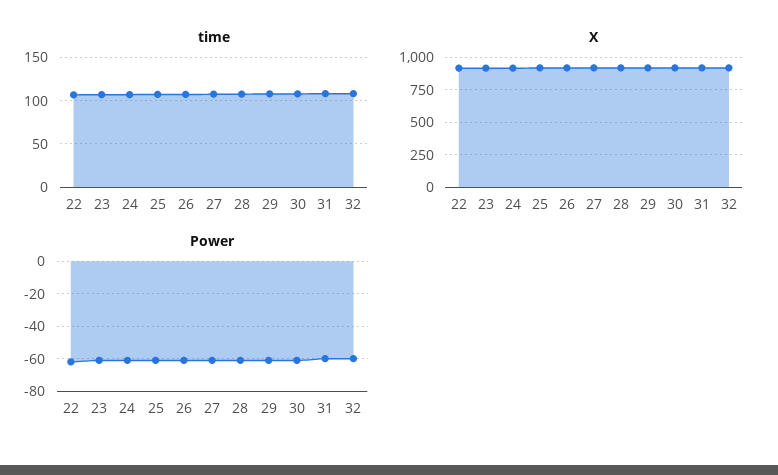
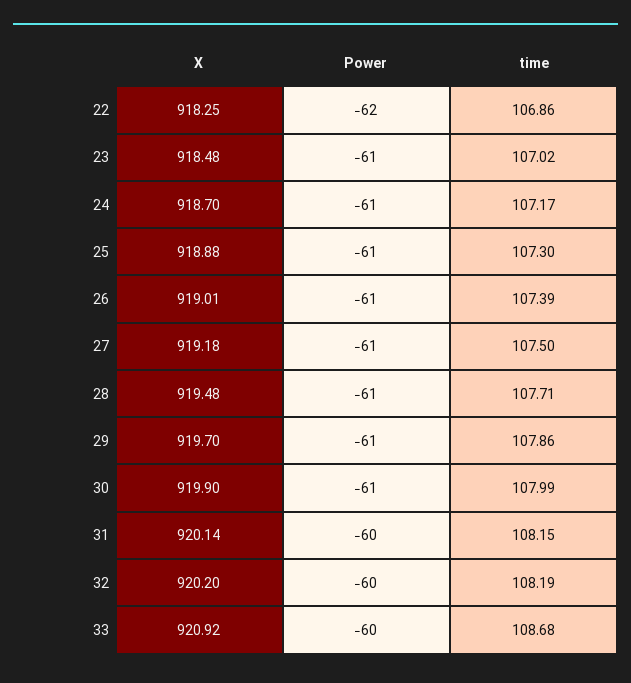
  {
    "time": {
      "22": 106.86,
      "23": 107.02,
      "24": 107.17,
      "25": 107.3,
      "26": 107.39,
      "27": 107.5,
      "28": 107.71,
      "29": 107.86,
      "30": 107.99,
      "31": 108.15,
-     "32": 108.19
+     "32": 108.19,
+     "33": 108.68
    },
    "X": {
      "22": 918.25,
      "23": 918.48,
      "24": 918.7,
      "25": 918.88,
      "26": 919.01,
      "27": 919.18,
      "28": 919.48,
      "29": 919.7,
      "30": 919.9,
      "31": 920.14,
-     "32": 920.2
+     "32": 920.2,
+     "33": 920.92
    },
    "Power": {
      "22": -62,
      "23": -61,
      "24": -61,
      "25": -61,
      "26": -61,
      "27": -61,
      "28": -61,
      "29": -61,
      "30": -61,
      "31": -60,
-     "32": -60
+     "32": -60,
+     "33": -60
    }
  }

